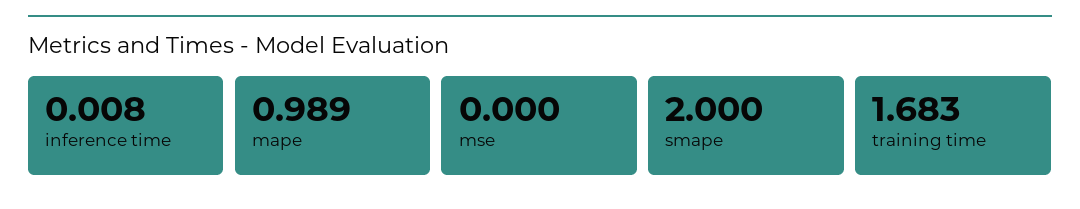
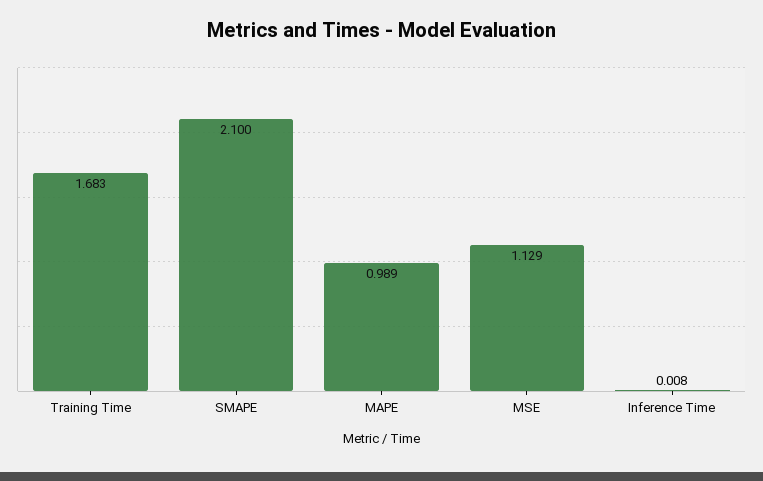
  {
    "inference time": 0.008,
    "mape": 0.989,
-   "mse": 0,
+   "mse": 1.129,
-   "smape": 2,
+   "smape": 2.1,
    "training time": 1.683
  }

